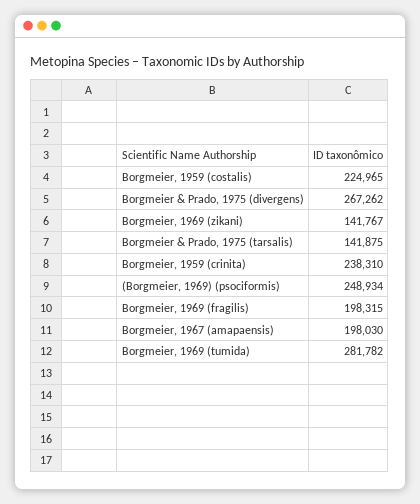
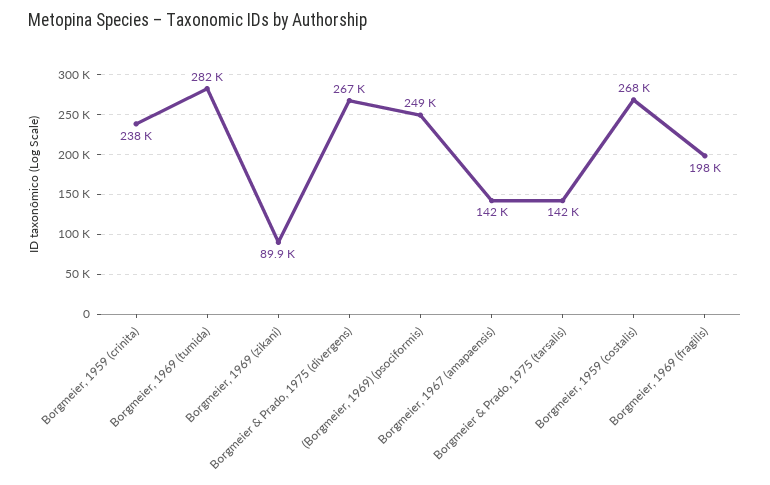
  {
-   "Borgmeier, 1959 (costalis)": 224965,
+   "Borgmeier, 1959 (costalis)": 268000,
    "Borgmeier & Prado, 1975 (divergens)": 267262,
-   "Borgmeier, 1969 (zikani)": 141767,
+   "Borgmeier, 1969 (zikani)": 89900,
    "Borgmeier & Prado, 1975 (tarsalis)": 141875,
    "Borgmeier, 1959 (crinita)": 238310,
    "(Borgmeier, 1969) (psociformis)": 248934,
    "Borgmeier, 1969 (fragilis)": 198315,
-   "Borgmeier, 1967 (amapaensis)": 198030,
+   "Borgmeier, 1967 (amapaensis)": 142000,
    "Borgmeier, 1969 (tumida)": 281782
  }

